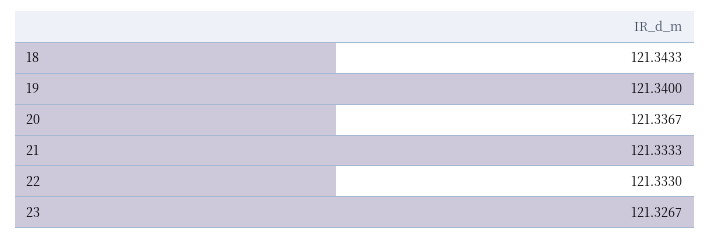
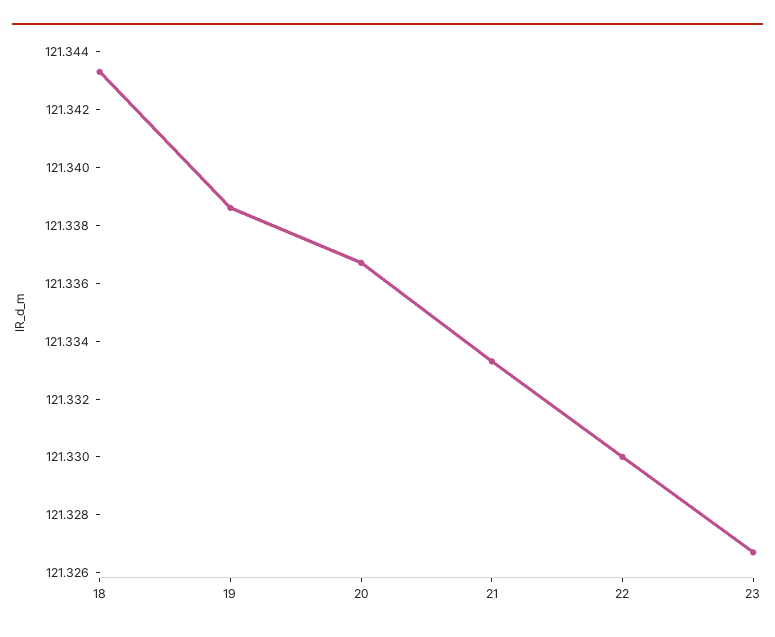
  {
    "18": 121.3433,
-   "19": 121.34,
+   "19": 121.3385,
    "20": 121.3367,
    "21": 121.3333,
-   "22": 121.333,
+   "22": 121.33,
    "23": 121.3267
  }

